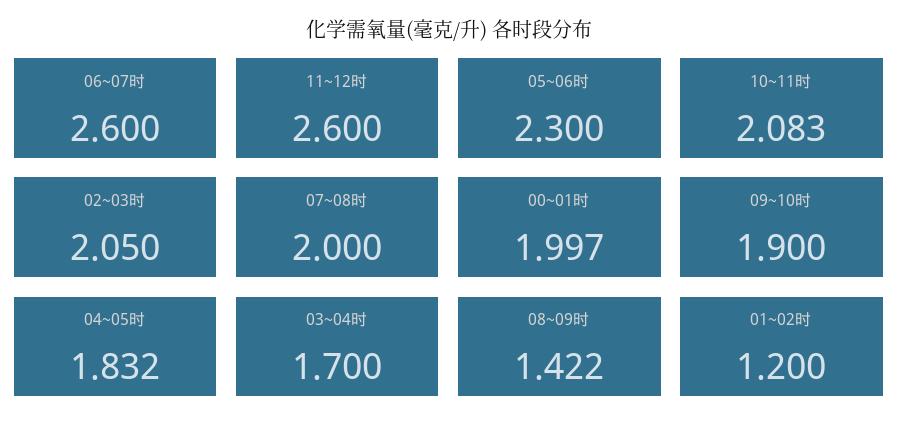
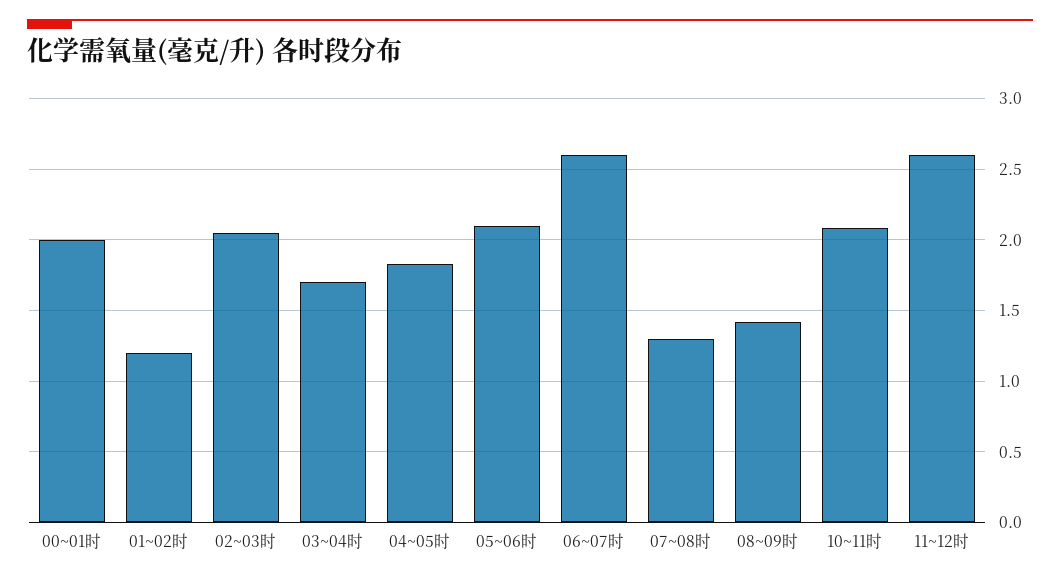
  {
    "06~07时": 2.6,
    "11~12时": 2.6,
-   "05~06时": 2.3,
+   "05~06时": 2.1,
    "10~11时": 2.083,
    "02~03时": 2.05,
-   "07~08时": 2,
+   "07~08时": 1.3,
    "00~01时": 1.997,
-   "09~10时": 1.9,
    "04~05时": 1.832,
    "03~04时": 1.7,
    "08~09时": 1.422,
    "01~02时": 1.2
  }

